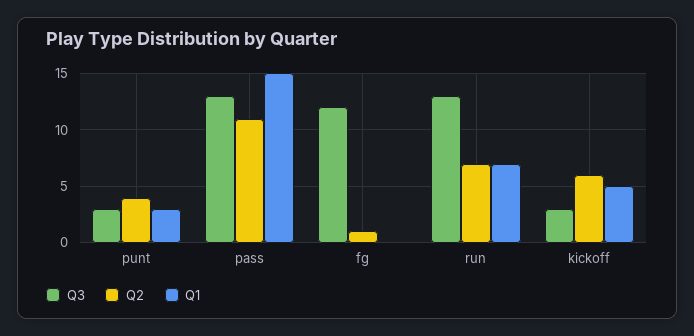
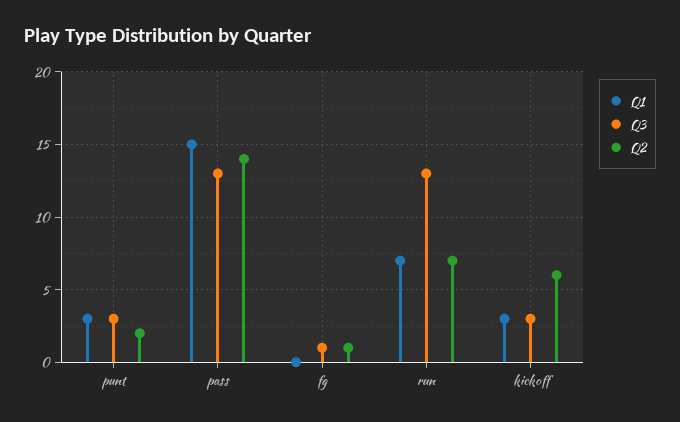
  {
    "Q3": {
      "punt": 3,
      "pass": 13,
-     "fg": 12,
+     "fg": 1,
      "run": 13,
      "kickoff": 3
    },
    "Q2": {
-     "punt": 4,
+     "punt": 2,
-     "pass": 11,
+     "pass": 14,
      "fg": 1,
      "run": 7,
      "kickoff": 6
    },
    "Q1": {
      "punt": 3,
      "pass": 15,
      "fg": 0,
      "run": 7,
-     "kickoff": 5
+     "kickoff": 3
    }
  }

